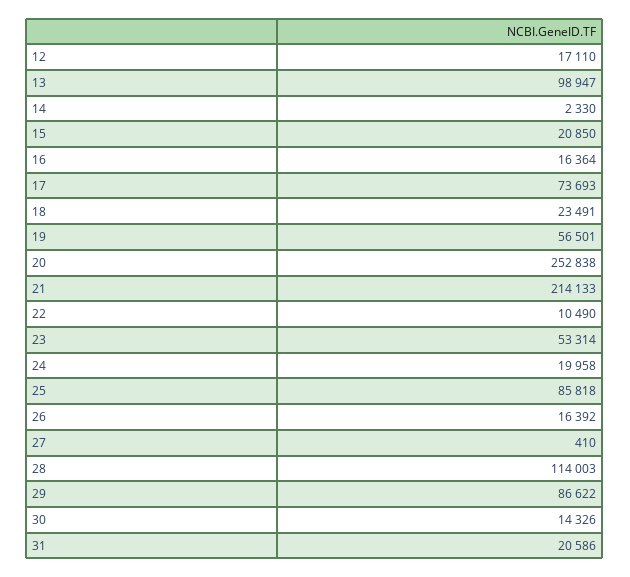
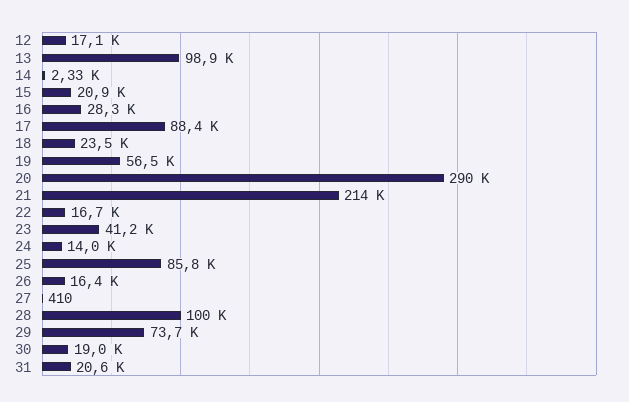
  {
    "12": 17110,
    "13": 98947,
    "14": 2330,
    "15": 20850,
-   "16": 16364,
+   "16": 28300,
-   "17": 73693,
+   "17": 88400,
    "18": 23491,
    "19": 56501,
-   "20": 252838,
+   "20": 290000,
    "21": 214133,
-   "22": 10490,
+   "22": 16700,
-   "23": 53314,
+   "23": 41200,
-   "24": 19958,
+   "24": 14000,
    "25": 85818,
    "26": 16392,
    "27": 410,
-   "28": 114003,
+   "28": 100000,
-   "29": 86622,
+   "29": 73700,
-   "30": 14326,
+   "30": 19000,
    "31": 20586
  }

